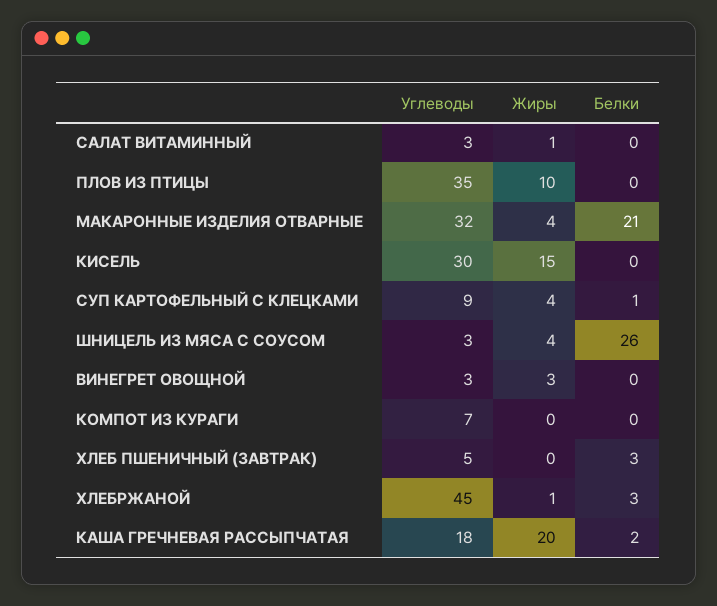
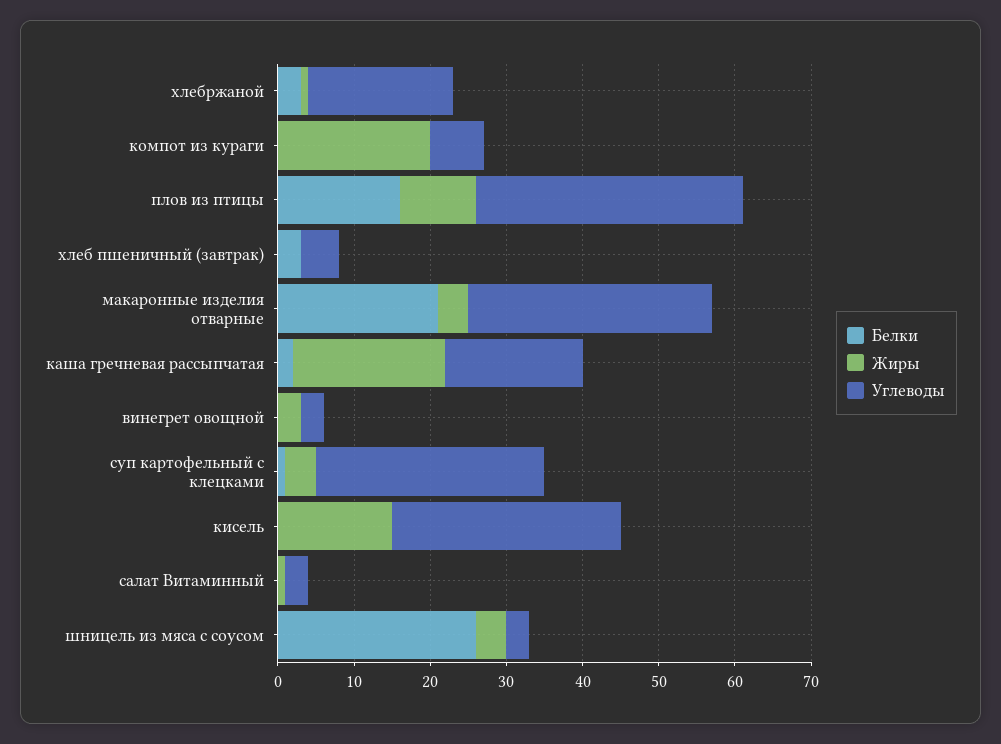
  {
    "Углеводы": {
      "САЛАТ ВИТАМИННЫЙ": 3,
      "ПЛОВ ИЗ ПТИЦЫ": 35,
      "МАКАРОННЫЕ ИЗДЕЛИЯ ОТВАРНЫЕ": 32,
      "КИСЕЛЬ": 30,
-     "СУП КАРТОФЕЛЬНЫЙ С КЛЕЦКАМИ": 9,
+     "СУП КАРТОФЕЛЬНЫЙ С КЛЕЦКАМИ": 30,
      "ШНИЦЕЛЬ ИЗ МЯСА С СОУСОМ": 3,
      "ВИНЕГРЕТ ОВОЩНОЙ": 3,
      "КОМПОТ ИЗ КУРАГИ": 7,
      "ХЛЕБ ПШЕНИЧНЫЙ (ЗАВТРАК)": 5,
-     "ХЛЕБРЖАНОЙ": 45,
+     "ХЛЕБРЖАНОЙ": 20,
      "КАША ГРЕЧНЕВАЯ РАССЫПЧАТАЯ": 18
    },
    "Жиры": {
      "САЛАТ ВИТАМИННЫЙ": 1,
      "ПЛОВ ИЗ ПТИЦЫ": 10,
      "МАКАРОННЫЕ ИЗДЕЛИЯ ОТВАРНЫЕ": 4,
      "КИСЕЛЬ": 15,
      "СУП КАРТОФЕЛЬНЫЙ С КЛЕЦКАМИ": 4,
      "ШНИЦЕЛЬ ИЗ МЯСА С СОУСОМ": 4,
      "ВИНЕГРЕТ ОВОЩНОЙ": 3,
-     "КОМПОТ ИЗ КУРАГИ": 0,
+     "КОМПОТ ИЗ КУРАГИ": 20,
      "ХЛЕБ ПШЕНИЧНЫЙ (ЗАВТРАК)": 0,
      "ХЛЕБРЖАНОЙ": 1,
      "КАША ГРЕЧНЕВАЯ РАССЫПЧАТАЯ": 20
    },
    "Белки": {
      "САЛАТ ВИТАМИННЫЙ": 0,
-     "ПЛОВ ИЗ ПТИЦЫ": 0,
+     "ПЛОВ ИЗ ПТИЦЫ": 15,
      "МАКАРОННЫЕ ИЗДЕЛИЯ ОТВАРНЫЕ": 21,
      "КИСЕЛЬ": 0,
      "СУП КАРТОФЕЛЬНЫЙ С КЛЕЦКАМИ": 1,
      "ШНИЦЕЛЬ ИЗ МЯСА С СОУСОМ": 26,
      "ВИНЕГРЕТ ОВОЩНОЙ": 0,
      "КОМПОТ ИЗ КУРАГИ": 0,
      "ХЛЕБ ПШЕНИЧНЫЙ (ЗАВТРАК)": 3,
      "ХЛЕБРЖАНОЙ": 3,
      "КАША ГРЕЧНЕВАЯ РАССЫПЧАТАЯ": 2
    }
  }

